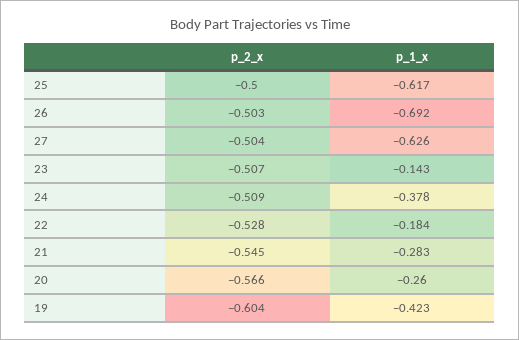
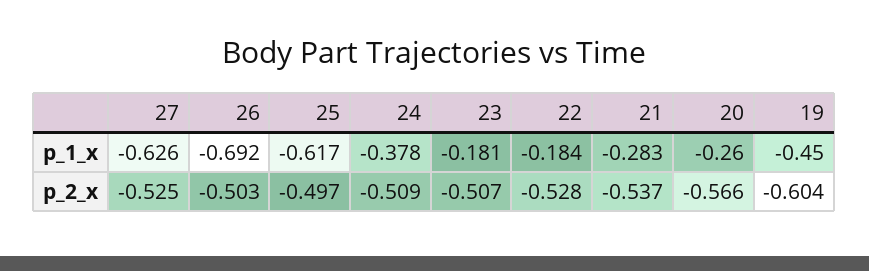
  {
    "p_2_x": {
-     "25": -0.5,
+     "25": -0.497,
      "26": -0.503,
-     "27": -0.504,
+     "27": -0.525,
      "23": -0.507,
      "24": -0.509,
      "22": -0.528,
-     "21": -0.545,
+     "21": -0.537,
      "20": -0.566,
      "19": -0.604
    },
    "p_1_x": {
      "25": -0.617,
      "26": -0.692,
      "27": -0.626,
-     "23": -0.143,
+     "23": -0.181,
      "24": -0.378,
      "22": -0.184,
      "21": -0.283,
      "20": -0.26,
-     "19": -0.423
+     "19": -0.45
    }
  }

